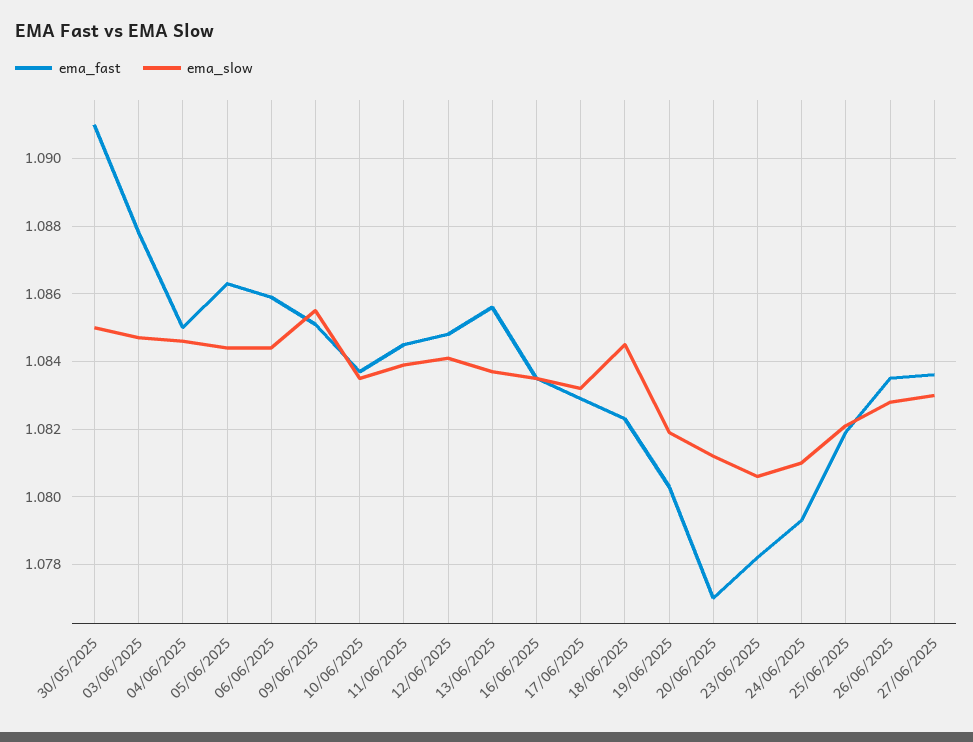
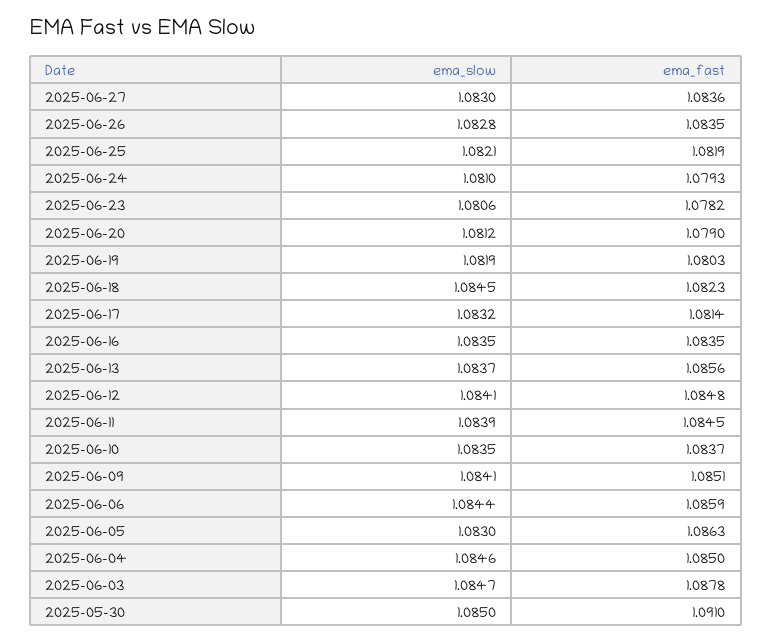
  {
    "ema_fast": {
      "30/05/2025": 1.091,
      "03/06/2025": 1.0878,
      "04/06/2025": 1.085,
      "05/06/2025": 1.0863,
      "06/06/2025": 1.0859,
      "09/06/2025": 1.0851,
      "10/06/2025": 1.0837,
      "11/06/2025": 1.0845,
      "12/06/2025": 1.0848,
      "13/06/2025": 1.0856,
      "16/06/2025": 1.0835,
-     "17/06/2025": 1.083,
+     "17/06/2025": 1.0814,
      "18/06/2025": 1.0823,
      "19/06/2025": 1.0803,
-     "20/06/2025": 1.077,
+     "20/06/2025": 1.079,
      "23/06/2025": 1.0782,
      "24/06/2025": 1.0793,
      "25/06/2025": 1.0819,
      "26/06/2025": 1.0835,
      "27/06/2025": 1.0836
    },
    "ema_slow": {
      "30/05/2025": 1.085,
      "03/06/2025": 1.0847,
      "04/06/2025": 1.0846,
-     "05/06/2025": 1.0845,
+     "05/06/2025": 1.083,
      "06/06/2025": 1.0844,
-     "09/06/2025": 1.0855,
+     "09/06/2025": 1.0841,
      "10/06/2025": 1.0835,
      "11/06/2025": 1.0839,
      "12/06/2025": 1.0841,
      "13/06/2025": 1.0837,
      "16/06/2025": 1.0835,
      "17/06/2025": 1.0832,
      "18/06/2025": 1.0845,
      "19/06/2025": 1.0819,
      "20/06/2025": 1.0812,
      "23/06/2025": 1.0806,
      "24/06/2025": 1.081,
      "25/06/2025": 1.0821,
      "26/06/2025": 1.0828,
      "27/06/2025": 1.083
    }
  }

